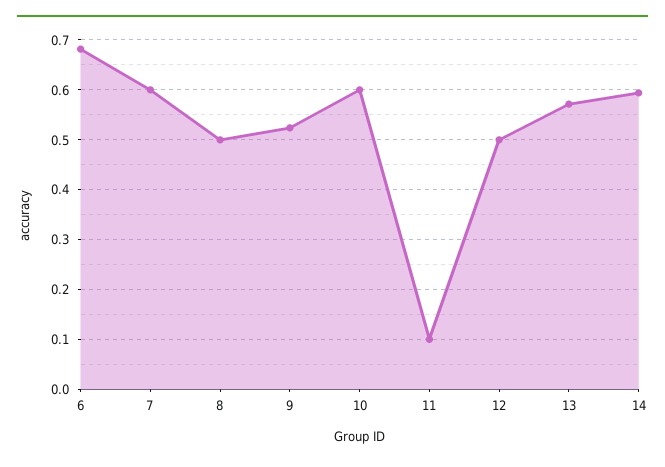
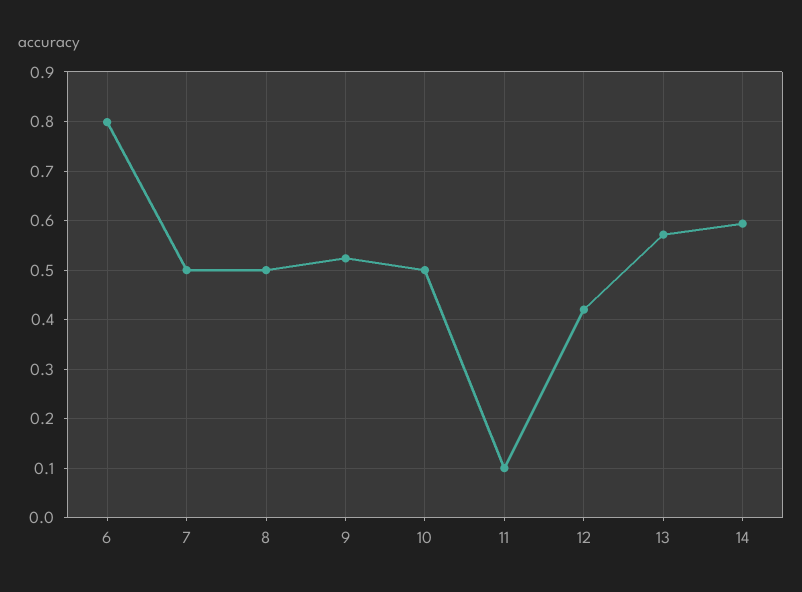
  {
-   "6": 0.68,
+   "6": 0.8,
-   "7": 0.6,
+   "7": 0.5,
    "8": 0.5,
    "9": 0.52,
-   "10": 0.6,
+   "10": 0.5,
    "11": 0.1,
-   "12": 0.5,
+   "12": 0.42,
    "13": 0.58,
    "14": 0.6
  }

